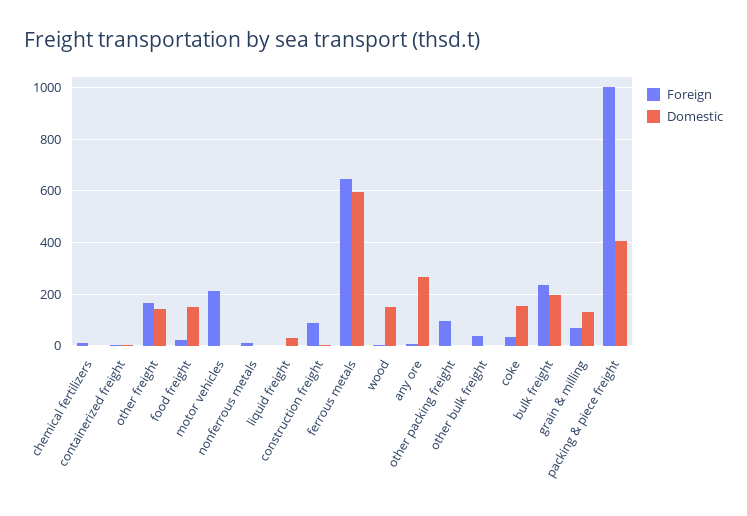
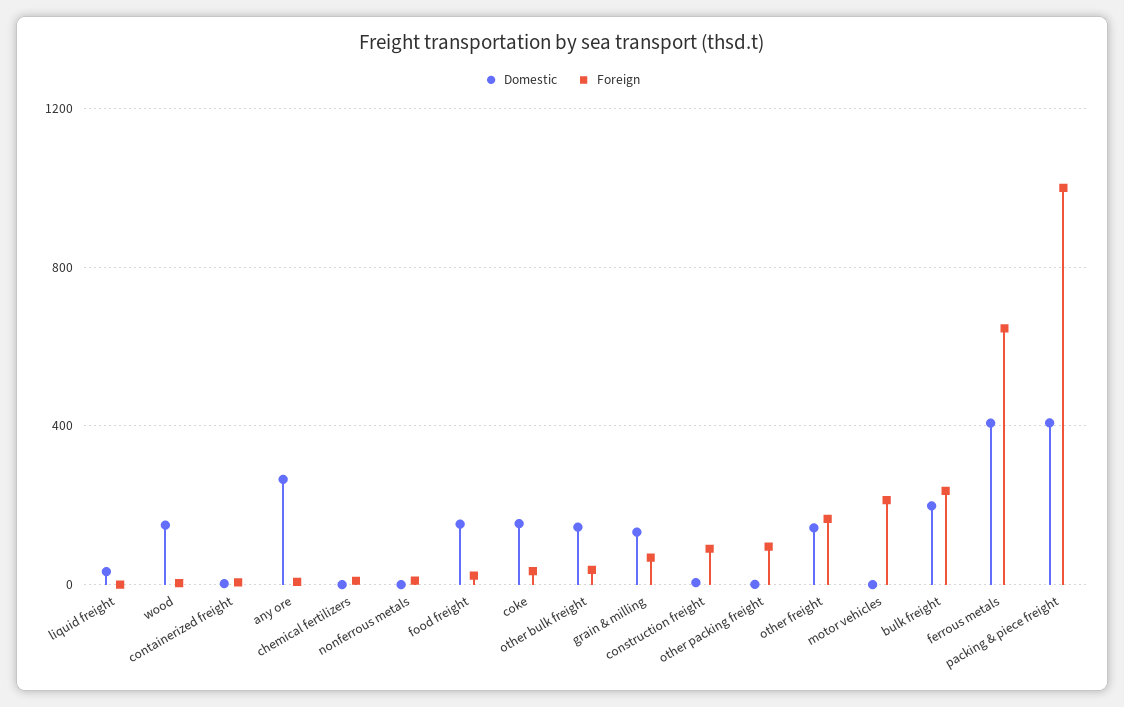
  {
    "Foreign": {
      "chemical fertilizers": 0,
      "containerized freight": 0,
      "other freight": 175,
      "food freight": 25,
      "motor vehicles": 225,
      "nonferrous metals": 0,
      "liquid freight": 0,
      "construction freight": 100,
      "ferrous metals": 650,
      "wood": 0,
      "any ore": 0,
      "other packing freight": 100,
      "other bulk freight": 25,
      "coke": 25,
      "bulk freight": 225,
      "grain & milling": 75,
      "packing & piece freight": 1000
    },
    "Domestic": {
      "chemical fertilizers": 0,
      "containerized freight": 0,
      "other freight": 150,
      "food freight": 150,
      "motor vehicles": 0,
      "nonferrous metals": 0,
      "liquid freight": 25,
      "construction freight": 0,
-     "ferrous metals": 600,
+     "ferrous metals": 400,
      "wood": 150,
      "any ore": 275,
      "other packing freight": 0,
-     "other bulk freight": 0,
+     "other bulk freight": 150,
      "coke": 150,
      "bulk freight": 200,
      "grain & milling": 125,
      "packing & piece freight": 400
    }
  }

